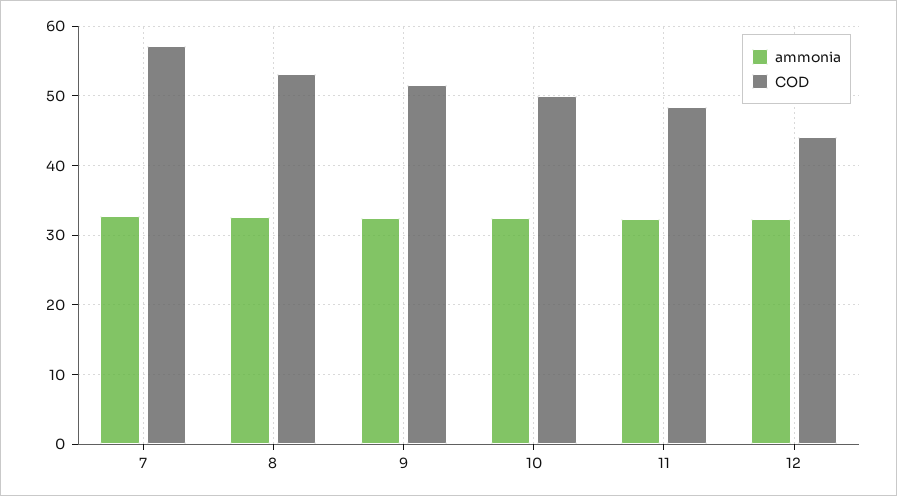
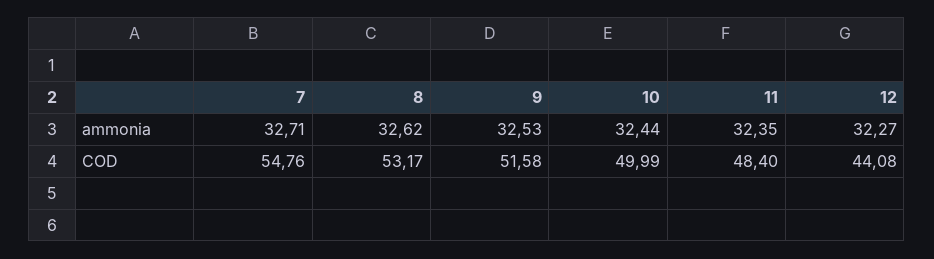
  {
    "ammonia": {
      "7": 32.71,
      "8": 32.62,
      "9": 32.53,
      "10": 32.44,
      "11": 32.35,
      "12": 32.27
    },
    "COD": {
-     "7": 57,
+     "7": 54.76,
      "8": 53.17,
      "9": 51.58,
      "10": 49.99,
      "11": 48.4,
      "12": 44.08
    }
  }

